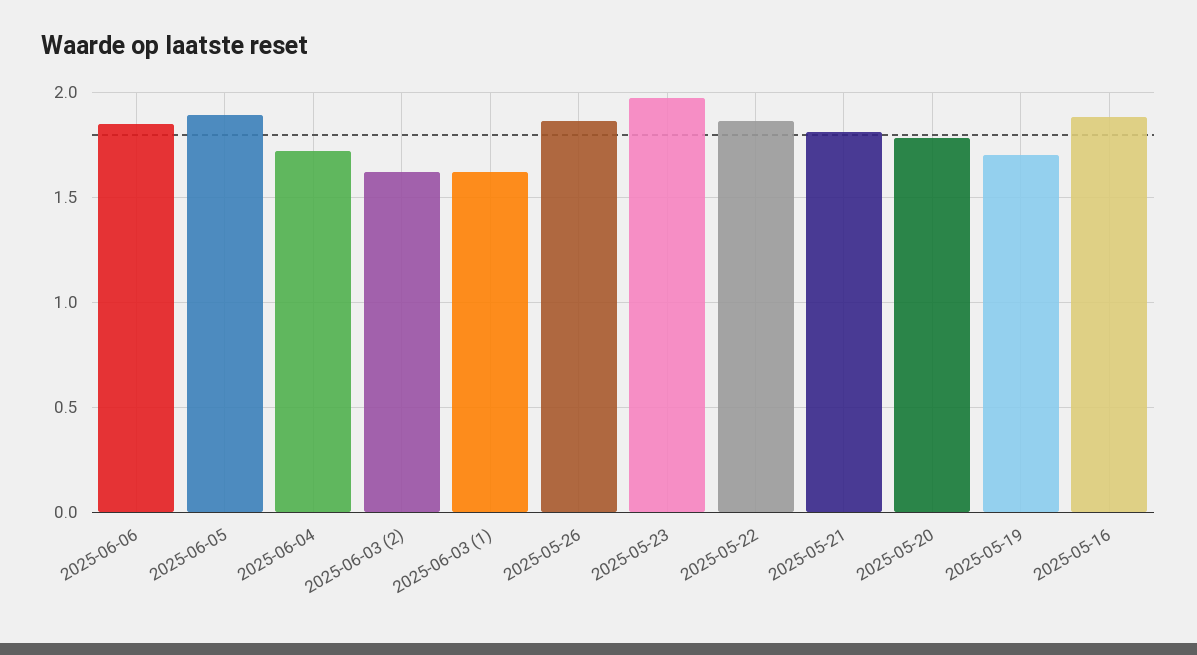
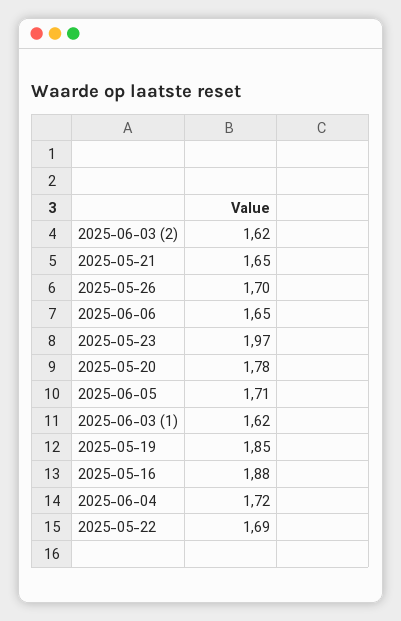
  {
-   "2025-06-06": 1.85,
+   "2025-06-06": 1.65,
-   "2025-06-05": 1.9,
+   "2025-06-05": 1.71,
    "2025-06-04": 1.72,
    "2025-06-03 (2)": 1.62,
    "2025-06-03 (1)": 1.62,
-   "2025-05-26": 1.85,
+   "2025-05-26": 1.7,
    "2025-05-23": 1.97,
-   "2025-05-22": 1.85,
+   "2025-05-22": 1.69,
-   "2025-05-21": 1.8,
+   "2025-05-21": 1.65,
    "2025-05-20": 1.78,
-   "2025-05-19": 1.7,
+   "2025-05-19": 1.85,
    "2025-05-16": 1.88
  }

